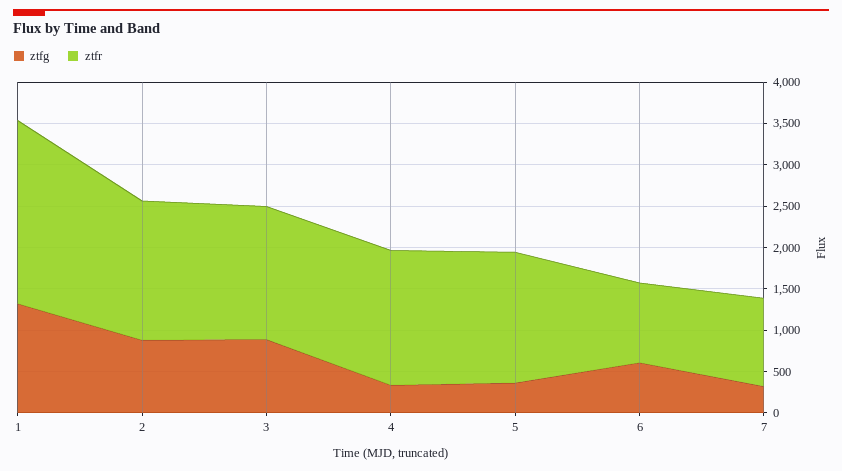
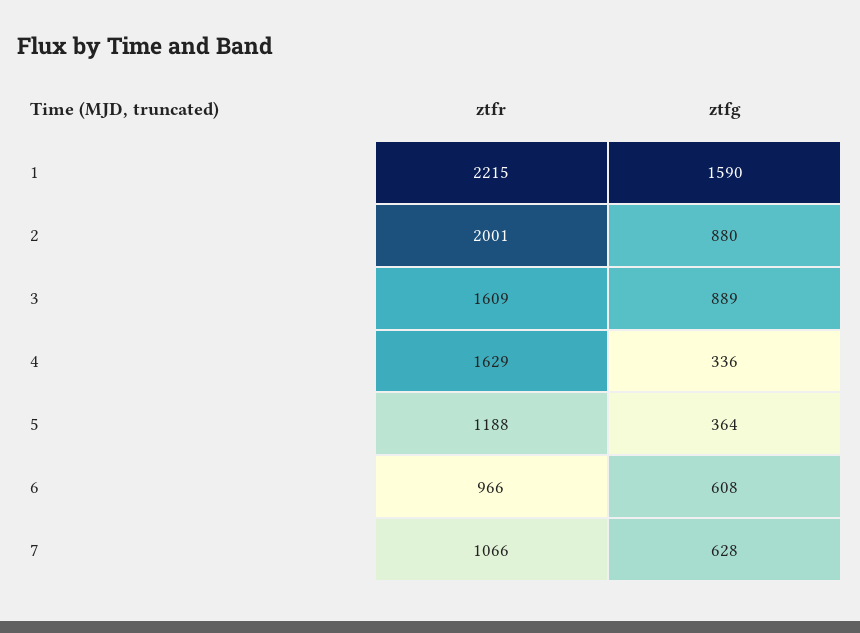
  {
    "ztfg": {
-     "1": 1300,
+     "1": 1590,
      "2": 880,
      "3": 889,
      "4": 336,
      "5": 364,
      "6": 608,
-     "7": 300
+     "7": 628
    },
    "ztfr": {
      "1": 2215,
-     "2": 1700,
+     "2": 2001,
      "3": 1609,
      "4": 1629,
-     "5": 1600,
+     "5": 1188,
      "6": 966,
      "7": 1066
    }
  }

